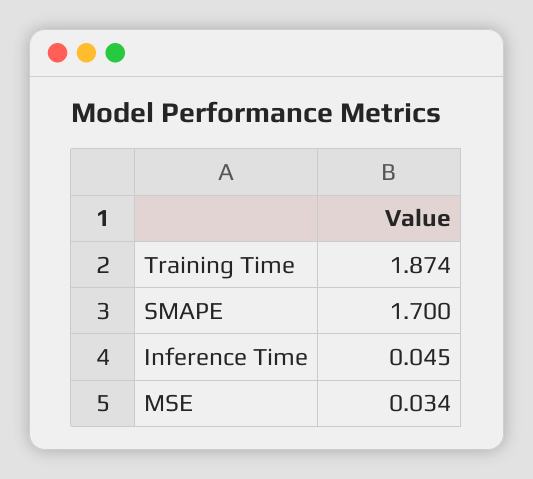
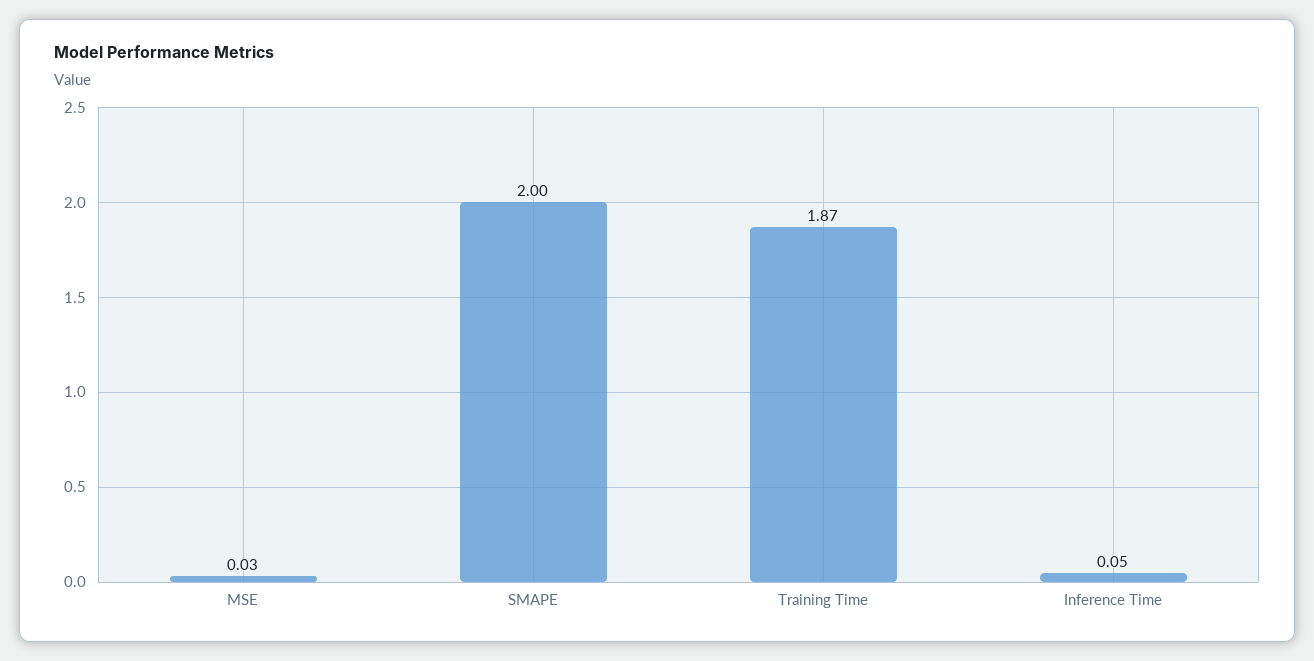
  {
    "Training Time": 1.874,
-   "SMAPE": 1.7,
+   "SMAPE": 2,
    "Inference Time": 0.045,
    "MSE": 0.034
  }

